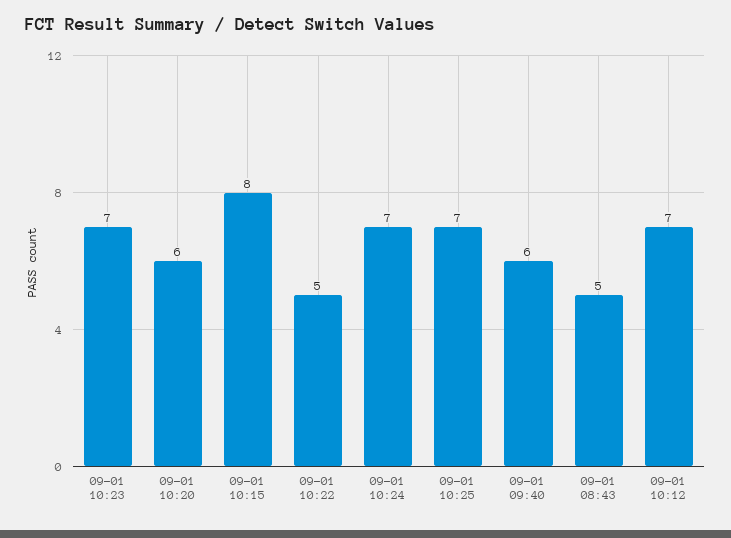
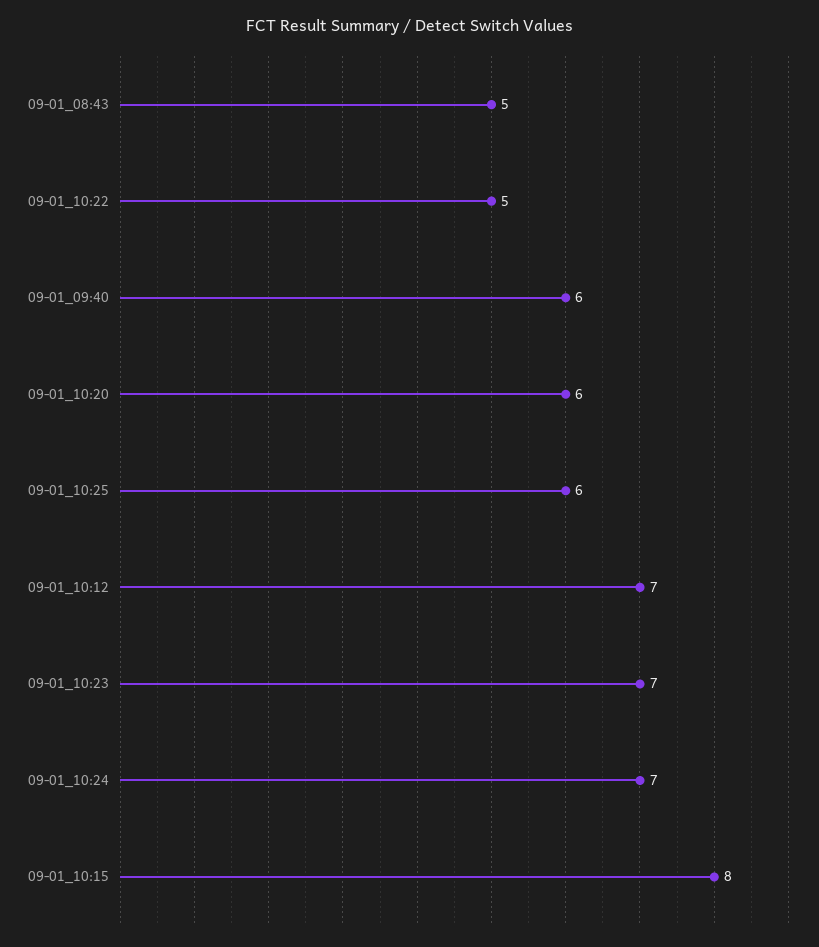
  {
    "09-01 10:23": 7,
    "09-01 10:20": 6,
    "09-01 10:15": 8,
    "09-01 10:22": 5,
    "09-01 10:24": 7,
-   "09-01 10:25": 7,
+   "09-01 10:25": 6,
    "09-01 09:40": 6,
    "09-01 08:43": 5,
    "09-01 10:12": 7
  }

